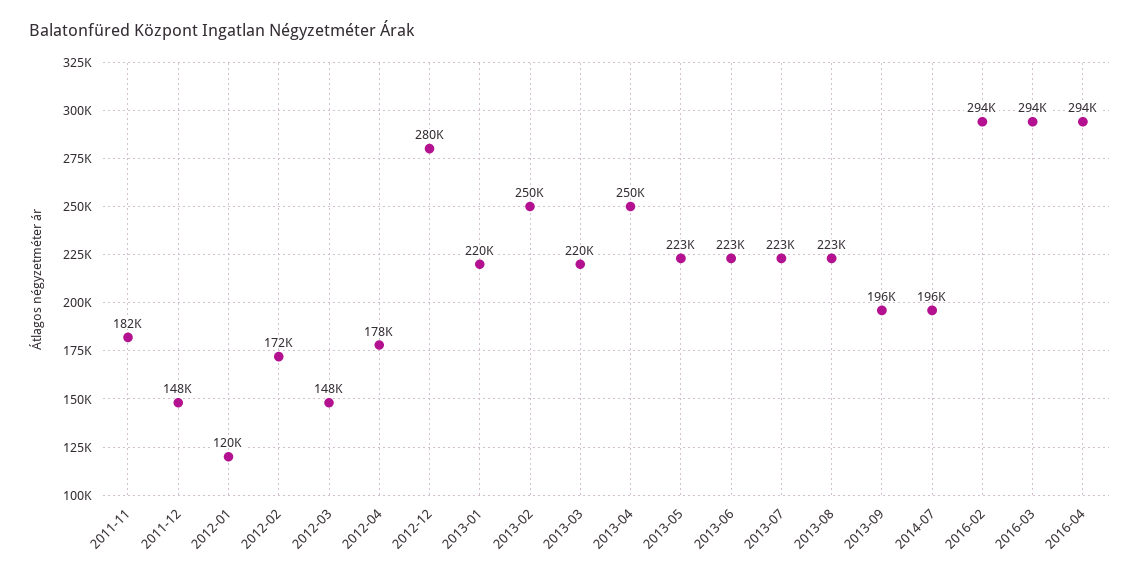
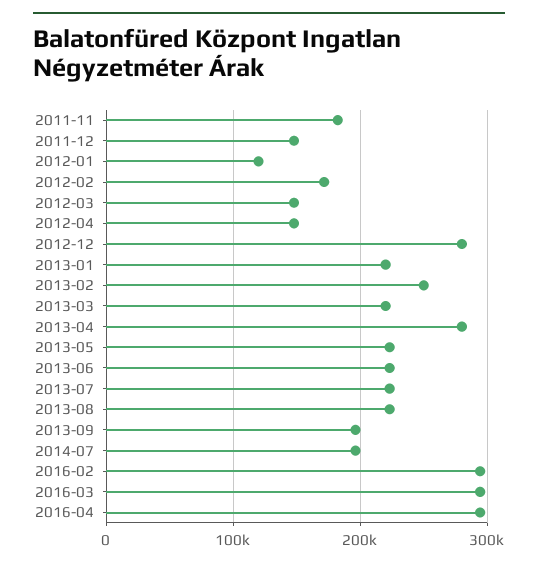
  {
    "2011-11": 182000,
    "2011-12": 148000,
    "2012-01": 120000,
    "2012-02": 172000,
    "2012-03": 148000,
-   "2012-04": 178000,
+   "2012-04": 150000,
    "2012-12": 280000,
    "2013-01": 220000,
    "2013-02": 250000,
    "2013-03": 220000,
-   "2013-04": 250000,
+   "2013-04": 280000,
    "2013-05": 223000,
    "2013-06": 223000,
    "2013-07": 223000,
    "2013-08": 223000,
    "2013-09": 196000,
    "2014-07": 196000,
    "2016-02": 294000,
    "2016-03": 294000,
    "2016-04": 294000
  }

